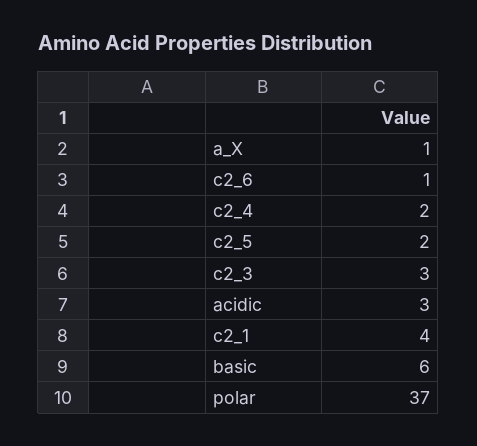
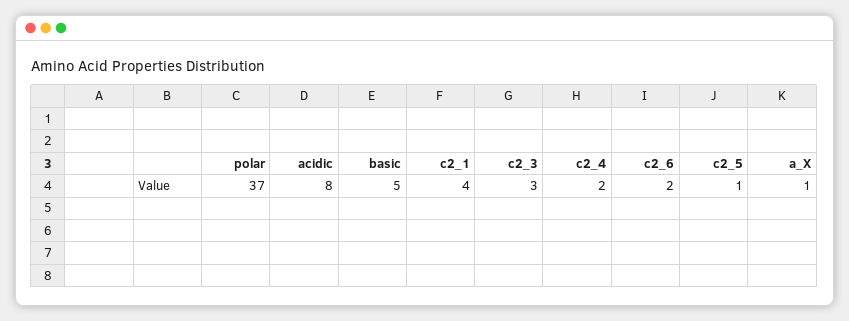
  {
    "a_X": 1,
-   "c2_6": 1,
+   "c2_6": 2,
    "c2_4": 2,
-   "c2_5": 2,
+   "c2_5": 1,
    "c2_3": 3,
-   "acidic": 3,
+   "acidic": 8,
    "c2_1": 4,
-   "basic": 6,
+   "basic": 5,
    "polar": 37
  }

